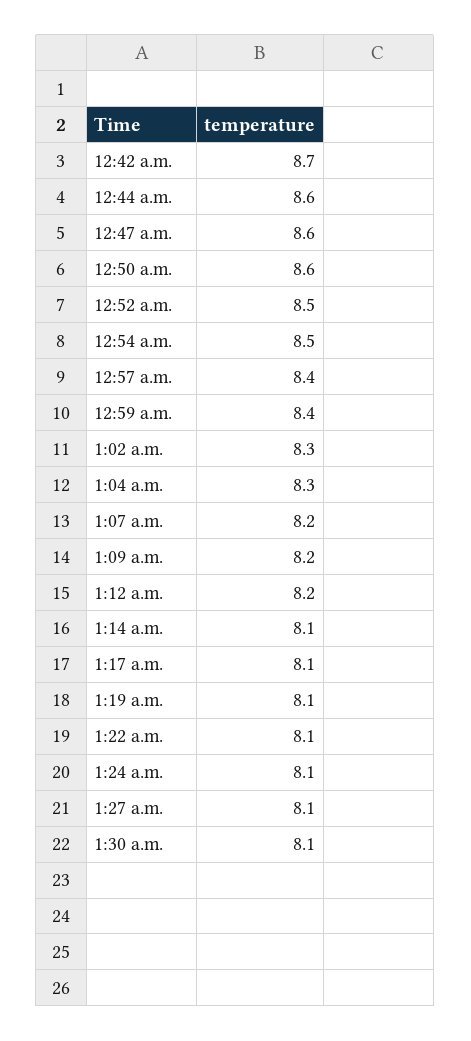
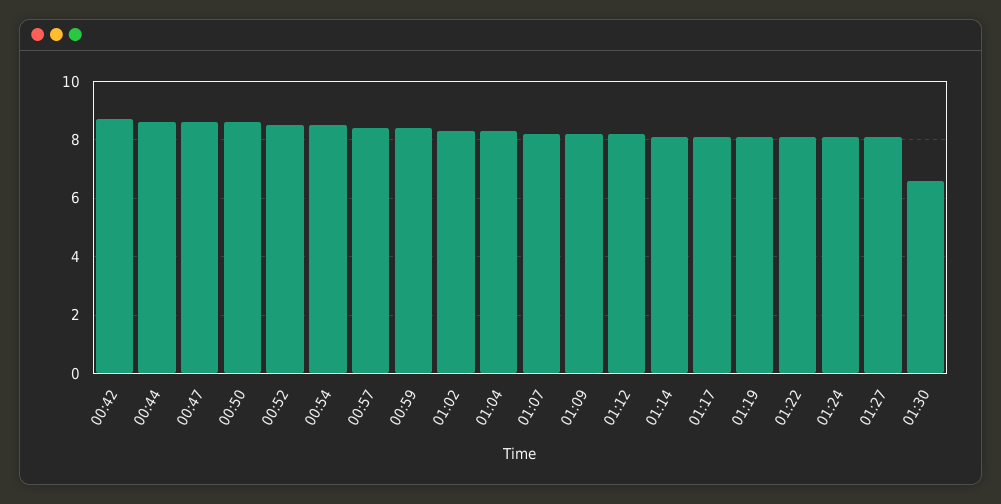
  {
    "12:42 a.m.": 8.7,
    "12:44 a.m.": 8.6,
    "12:47 a.m.": 8.6,
    "12:50 a.m.": 8.6,
    "12:52 a.m.": 8.5,
    "12:54 a.m.": 8.5,
    "12:57 a.m.": 8.4,
    "12:59 a.m.": 8.4,
    "1:02 a.m.": 8.3,
    "1:04 a.m.": 8.3,
    "1:07 a.m.": 8.2,
    "1:09 a.m.": 8.2,
    "1:12 a.m.": 8.2,
    "1:14 a.m.": 8.1,
    "1:17 a.m.": 8.1,
    "1:19 a.m.": 8.1,
    "1:22 a.m.": 8.1,
    "1:24 a.m.": 8.1,
    "1:27 a.m.": 8.1,
-   "1:30 a.m.": 8.1
+   "1:30 a.m.": 6.5
  }

